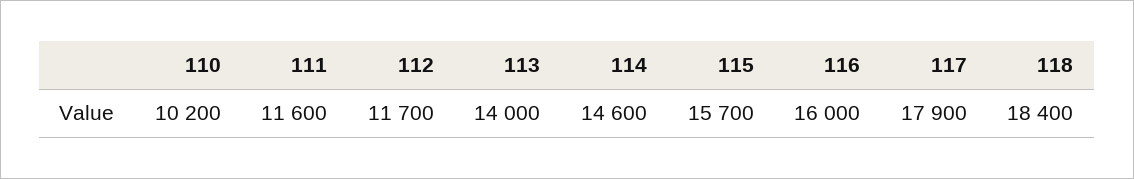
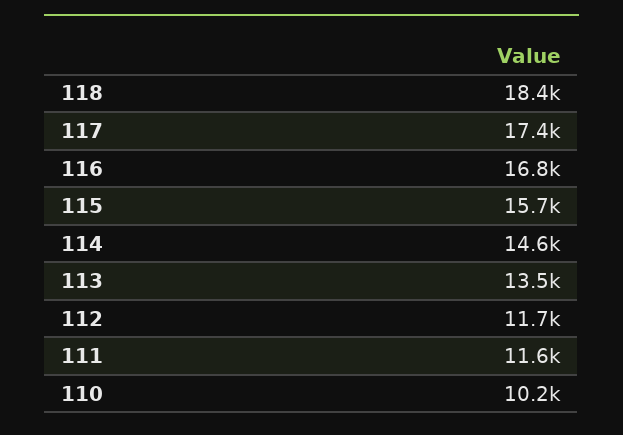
  {
    "110": 10200,
    "111": 11600,
    "112": 11700,
-   "113": 14000,
+   "113": 13500,
    "114": 14600,
    "115": 15700,
-   "116": 16000,
+   "116": 16800,
-   "117": 17900,
+   "117": 17400,
    "118": 18400
  }

